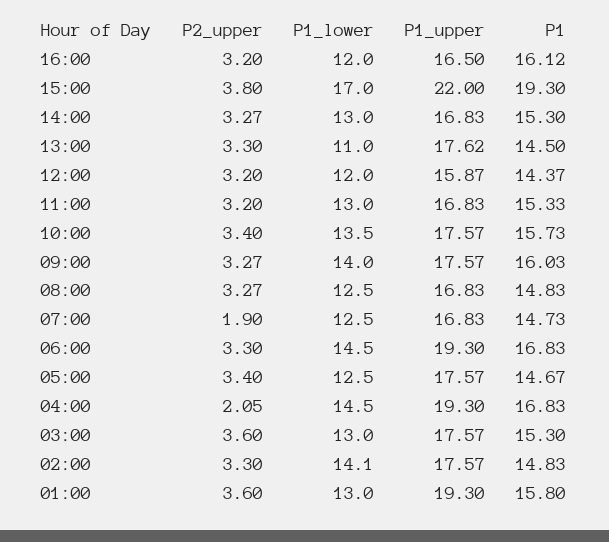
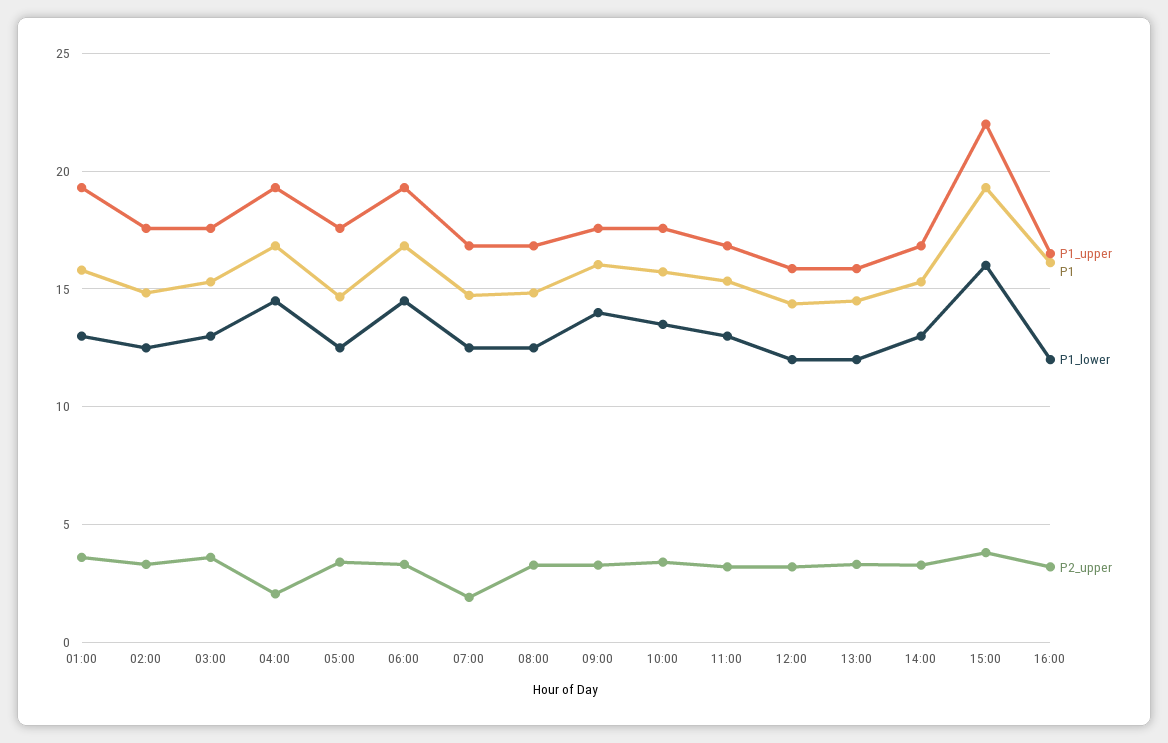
  {
    "P2_upper": {
      "16:00": 3.2,
      "15:00": 3.8,
      "14:00": 3.27,
      "13:00": 3.3,
      "12:00": 3.2,
      "11:00": 3.2,
      "10:00": 3.4,
      "09:00": 3.27,
      "08:00": 3.27,
      "07:00": 1.9,
      "06:00": 3.3,
      "05:00": 3.4,
      "04:00": 2.05,
      "03:00": 3.6,
      "02:00": 3.3,
      "01:00": 3.6
    },
    "P1_lower": {
      "16:00": 12,
-     "15:00": 17,
+     "15:00": 16,
      "14:00": 13,
-     "13:00": 11,
+     "13:00": 12,
      "12:00": 12,
      "11:00": 13,
      "10:00": 13.5,
      "09:00": 14,
      "08:00": 12.5,
      "07:00": 12.5,
      "06:00": 14.5,
      "05:00": 12.5,
      "04:00": 14.5,
      "03:00": 13,
-     "02:00": 14.1,
+     "02:00": 12.5,
      "01:00": 13
    },
    "P1_upper": {
      "16:00": 16.5,
      "15:00": 22,
      "14:00": 16.83,
-     "13:00": 17.62,
+     "13:00": 16,
      "12:00": 15.87,
      "11:00": 16.83,
      "10:00": 17.57,
      "09:00": 17.57,
      "08:00": 16.83,
      "07:00": 16.83,
      "06:00": 19.3,
      "05:00": 17.57,
      "04:00": 19.3,
      "03:00": 17.57,
      "02:00": 17.57,
      "01:00": 19.3
    },
    "P1": {
      "16:00": 16.12,
      "15:00": 19.3,
      "14:00": 15.3,
      "13:00": 14.5,
      "12:00": 14.37,
      "11:00": 15.33,
      "10:00": 15.73,
      "09:00": 16.03,
      "08:00": 14.83,
      "07:00": 14.73,
      "06:00": 16.83,
      "05:00": 14.67,
      "04:00": 16.83,
      "03:00": 15.3,
      "02:00": 14.83,
      "01:00": 15.8
    }
  }

